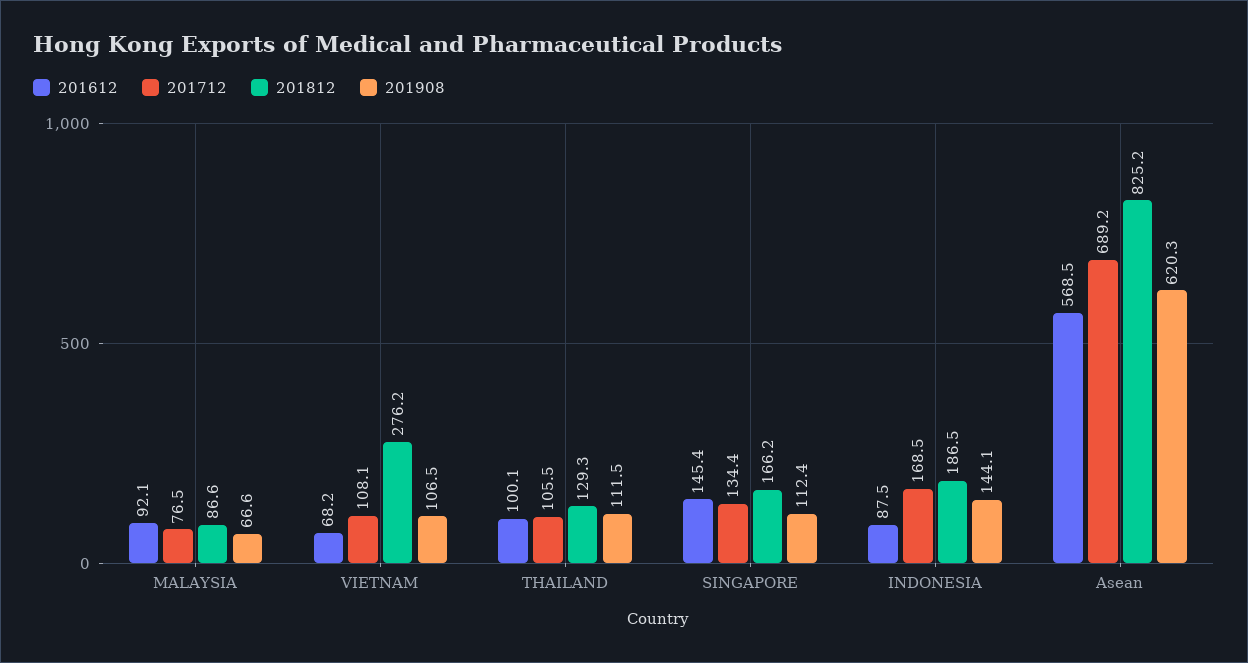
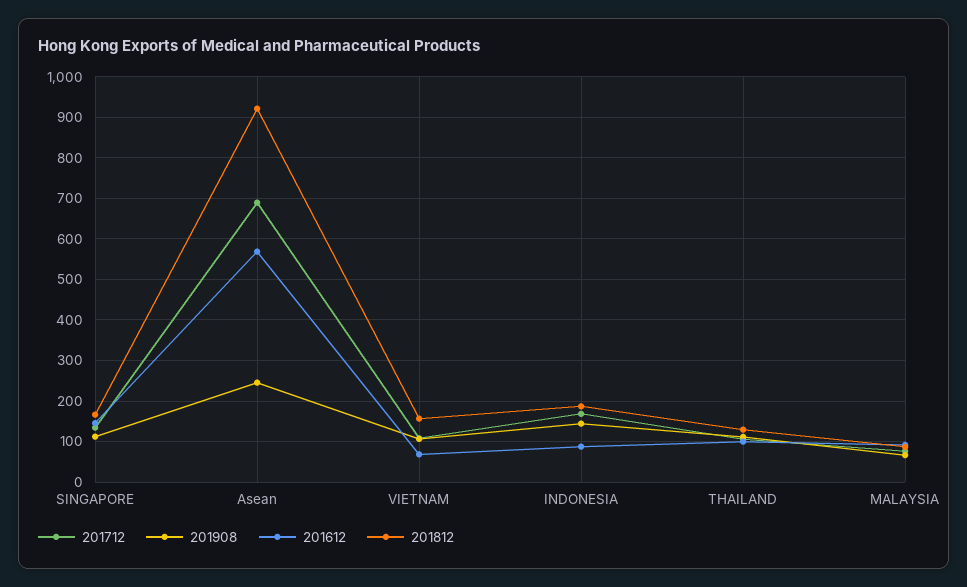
  {
    "201612": {
      "MALAYSIA": 92.1,
      "VIETNAM": 68.2,
      "THAILAND": 100.1,
      "SINGAPORE": 145.4,
      "INDONESIA": 87.5,
      "Asean": 568.5
    },
    "201712": {
      "MALAYSIA": 76.5,
      "VIETNAM": 108.1,
      "THAILAND": 105.5,
      "SINGAPORE": 134.4,
      "INDONESIA": 168.5,
      "Asean": 689.2
    },
    "201812": {
      "MALAYSIA": 86.6,
-     "VIETNAM": 276.2,
+     "VIETNAM": 160,
      "THAILAND": 129.3,
      "SINGAPORE": 166.2,
      "INDONESIA": 186.5,
-     "Asean": 825.2
+     "Asean": 920
    },
    "201908": {
      "MALAYSIA": 66.6,
      "VIETNAM": 106.5,
      "THAILAND": 111.5,
      "SINGAPORE": 112.4,
      "INDONESIA": 144.1,
-     "Asean": 620.3
+     "Asean": 240
    }
  }

